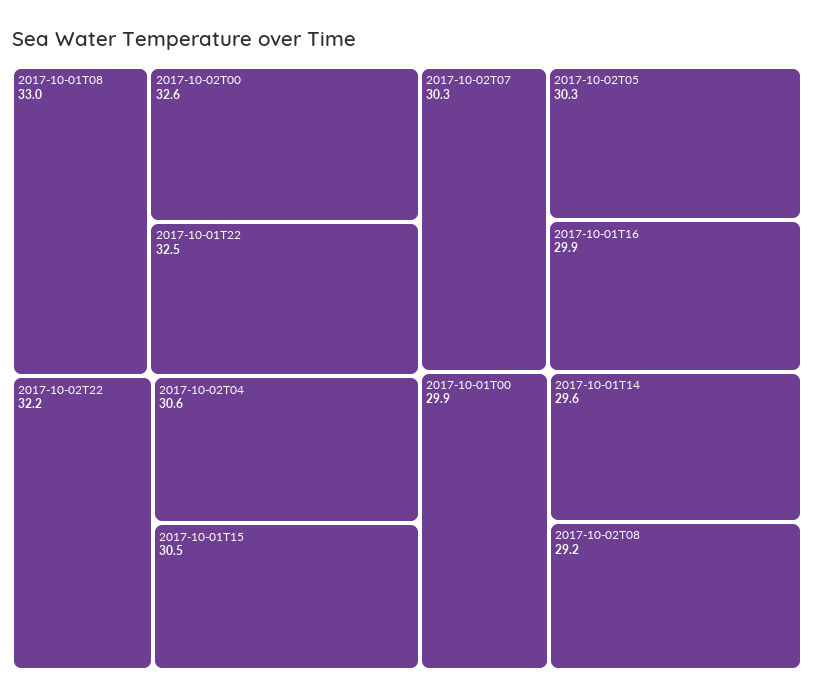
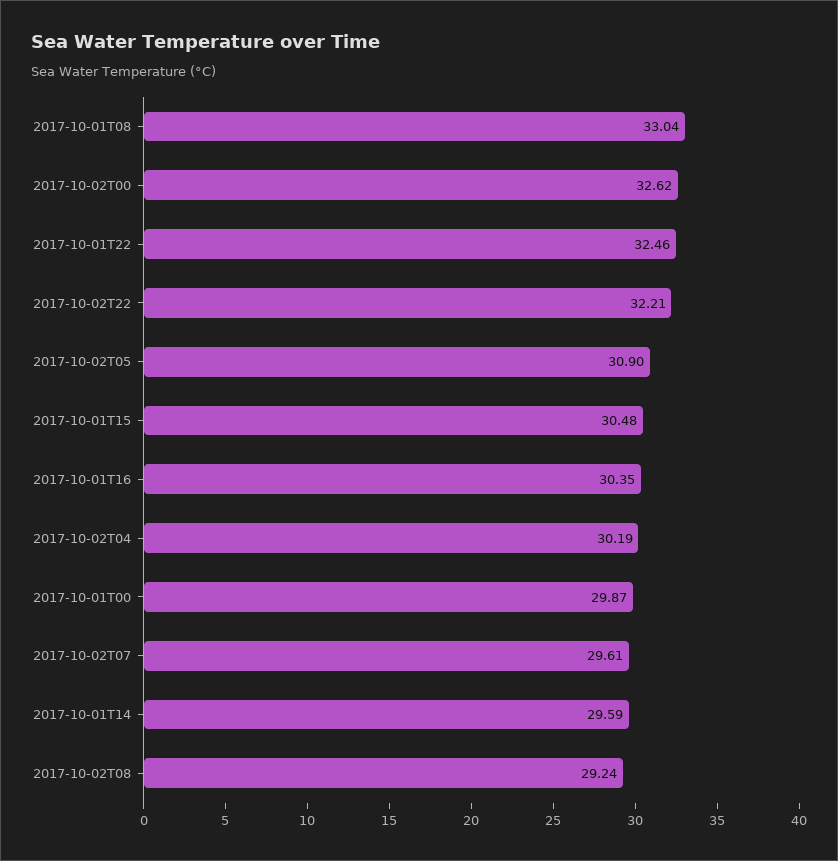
  {
    "2017-10-01T08": 33.04,
    "2017-10-02T00": 32.62,
    "2017-10-01T22": 32.46,
    "2017-10-02T22": 32.21,
-   "2017-10-02T04": 30.6,
+   "2017-10-02T04": 30.19,
    "2017-10-01T15": 30.48,
-   "2017-10-02T07": 30.3,
+   "2017-10-02T07": 29.61,
-   "2017-10-02T05": 30.3,
+   "2017-10-02T05": 30.9,
-   "2017-10-01T16": 29.9,
+   "2017-10-01T16": 30.35,
    "2017-10-01T00": 29.87,
    "2017-10-01T14": 29.59,
    "2017-10-02T08": 29.24
  }

